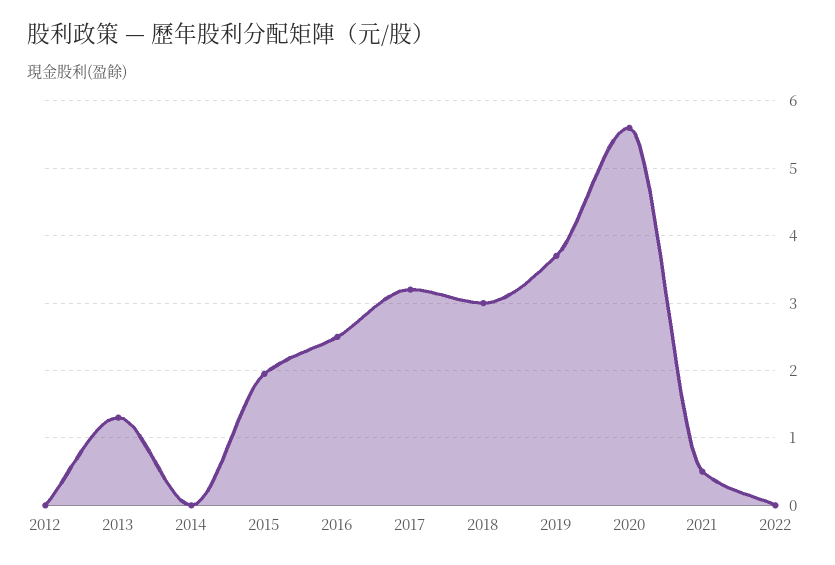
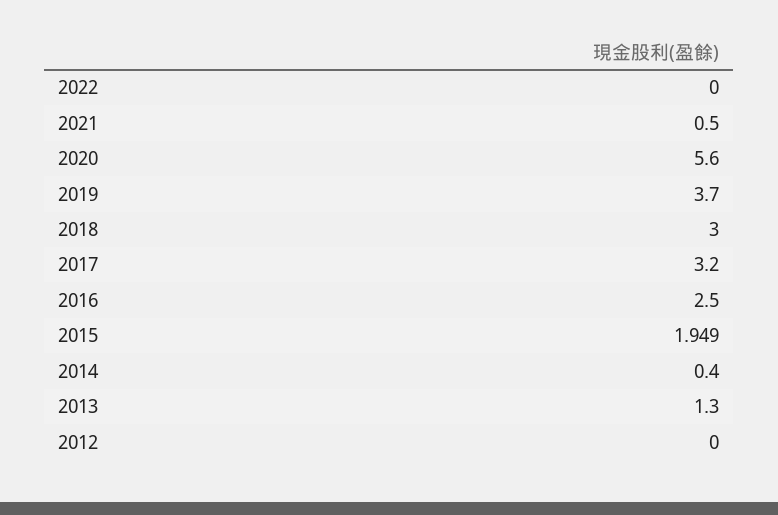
  {
    "2012": 0,
    "2013": 1.3,
-   "2014": 0,
+   "2014": 0.4,
    "2015": 1.949,
    "2016": 2.5,
    "2017": 3.2,
    "2018": 3,
    "2019": 3.7,
    "2020": 5.6,
    "2021": 0.5,
    "2022": 0
  }

